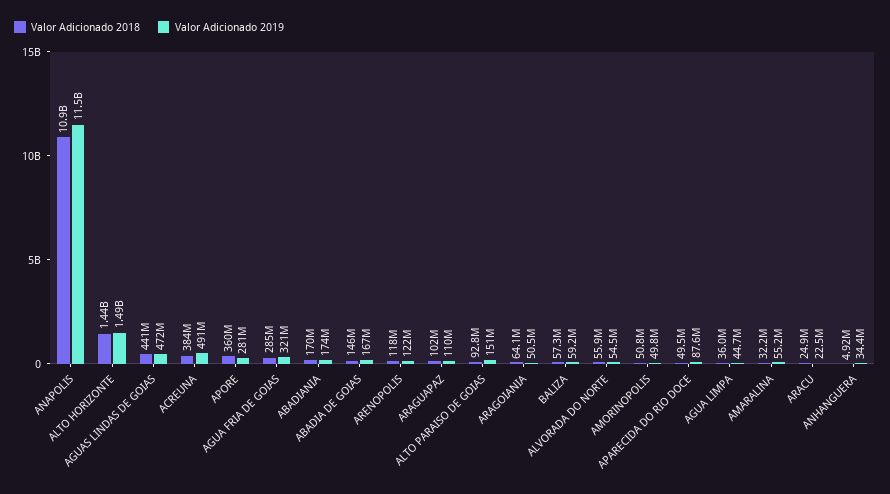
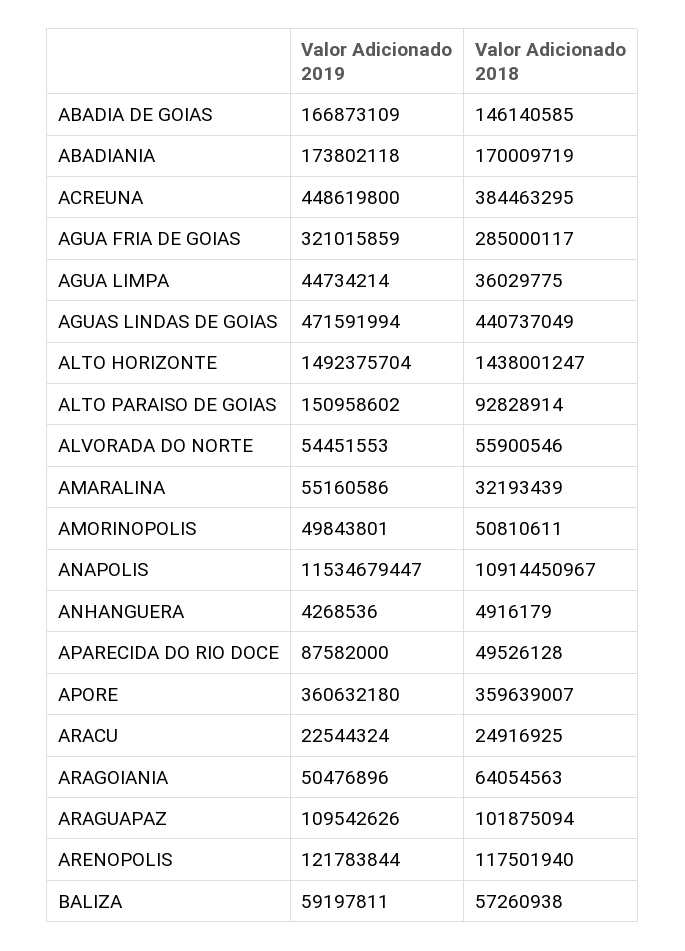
  {
    "Valor Adicionado 2018": {
      "ANAPOLIS": 10914450967,
      "ALTO HORIZONTE": 1438001247,
      "AGUAS LINDAS DE GOIAS": 440737049,
      "ACREUNA": 384463295,
      "APORE": 359639007,
      "AGUA FRIA DE GOIAS": 285000117,
      "ABADIANIA": 170009719,
      "ABADIA DE GOIAS": 146140585,
      "ARENOPOLIS": 117501940,
      "ARAGUAPAZ": 101875094,
      "ALTO PARAISO DE GOIAS": 92828914,
      "ARAGOIANIA": 64054563,
      "BALIZA": 57260938,
      "ALVORADA DO NORTE": 55900546,
      "AMORINOPOLIS": 50810611,
      "APARECIDA DO RIO DOCE": 49526128,
      "AGUA LIMPA": 36029775,
      "AMARALINA": 32193439,
      "ARACU": 24916925,
      "ANHANGUERA": 4916179
    },
    "Valor Adicionado 2019": {
      "ANAPOLIS": 11534679447,
      "ALTO HORIZONTE": 1492375704,
      "AGUAS LINDAS DE GOIAS": 471591994,
-     "ACREUNA": 491000000,
+     "ACREUNA": 448619800,
-     "APORE": 281000000,
+     "APORE": 360632180,
      "AGUA FRIA DE GOIAS": 321015859,
      "ABADIANIA": 173802118,
      "ABADIA DE GOIAS": 166873109,
      "ARENOPOLIS": 121783844,
      "ARAGUAPAZ": 109542626,
      "ALTO PARAISO DE GOIAS": 150958602,
      "ARAGOIANIA": 50476896,
      "BALIZA": 59197811,
      "ALVORADA DO NORTE": 54451553,
      "AMORINOPOLIS": 49843801,
      "APARECIDA DO RIO DOCE": 87582000,
      "AGUA LIMPA": 44734214,
      "AMARALINA": 55160586,
      "ARACU": 22544324,
-     "ANHANGUERA": 34400000
+     "ANHANGUERA": 4268536
    }
  }

